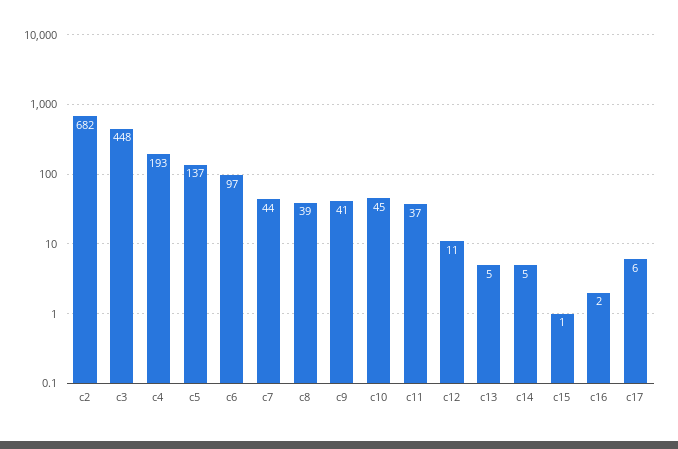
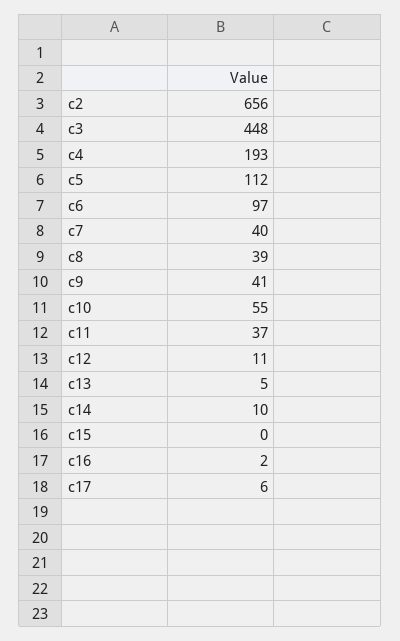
  {
-   "c2": 682,
+   "c2": 656,
    "c3": 448,
    "c4": 193,
-   "c5": 137,
+   "c5": 112,
    "c6": 97,
-   "c7": 44,
+   "c7": 40,
    "c8": 39,
    "c9": 41,
-   "c10": 45,
+   "c10": 55,
    "c11": 37,
    "c12": 11,
    "c13": 5,
-   "c14": 5,
+   "c14": 10,
-   "c15": 1,
+   "c15": 0,
    "c16": 2,
    "c17": 6
  }

